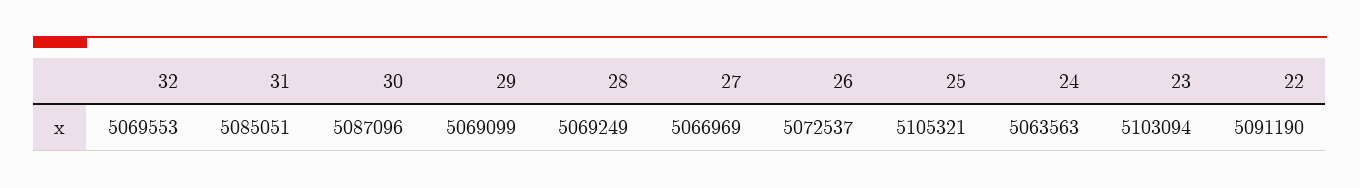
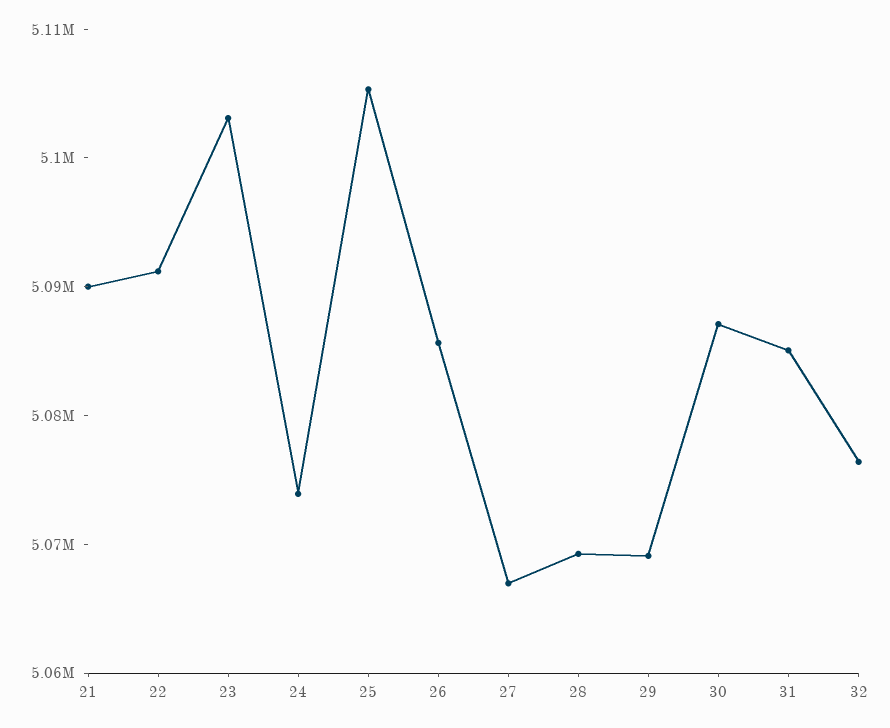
  {
-   "32": 5069553,
+   "32": 5076000,
    "31": 5085051,
    "30": 5087096,
    "29": 5069099,
    "28": 5069249,
    "27": 5066969,
-   "26": 5072537,
+   "26": 5086000,
    "25": 5105321,
-   "24": 5063563,
+   "24": 5074000,
    "23": 5103094,
-   "22": 5091190
+   "22": 5091190,
+   "21": 5090000
  }

